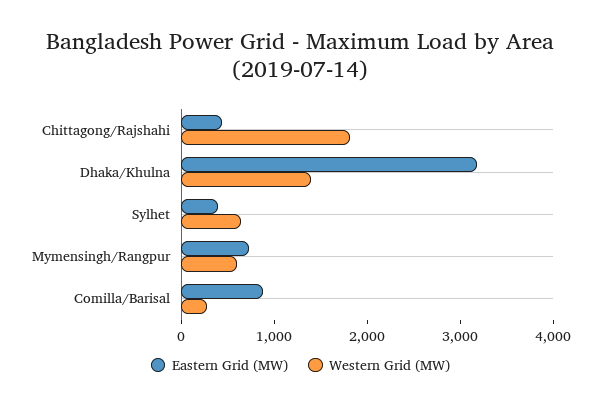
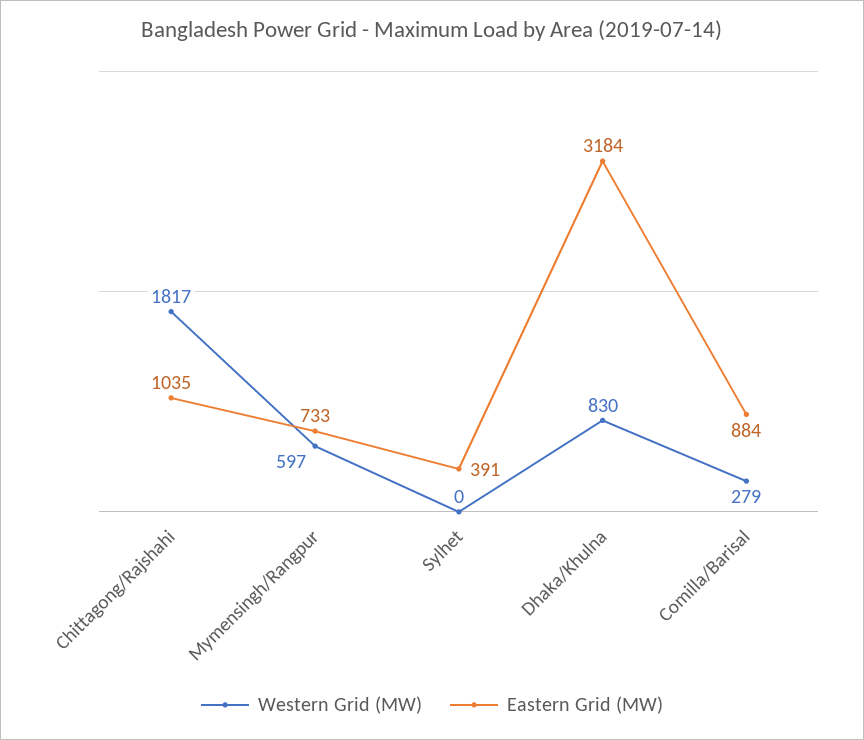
  {
    "Eastern Grid (MW)": {
-     "Chittagong/Rajshahi": 400,
+     "Chittagong/Rajshahi": 1035,
      "Dhaka/Khulna": 3184,
      "Sylhet": 391,
      "Mymensingh/Rangpur": 733,
      "Comilla/Barisal": 884
    },
    "Western Grid (MW)": {
      "Chittagong/Rajshahi": 1817,
-     "Dhaka/Khulna": 1400,
+     "Dhaka/Khulna": 830,
-     "Sylhet": 600,
+     "Sylhet": 0,
      "Mymensingh/Rangpur": 597,
      "Comilla/Barisal": 279
    }
  }

